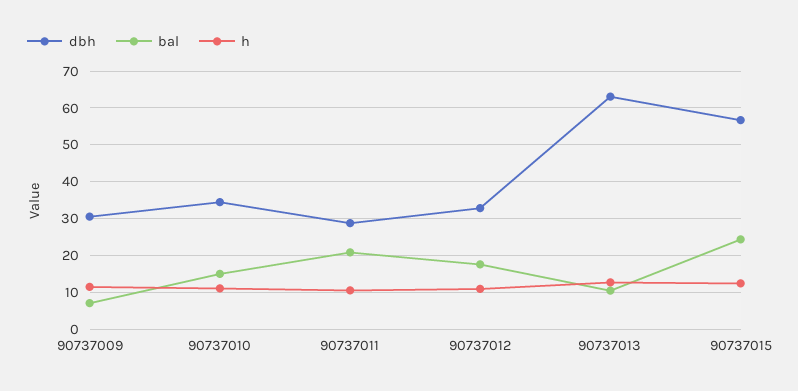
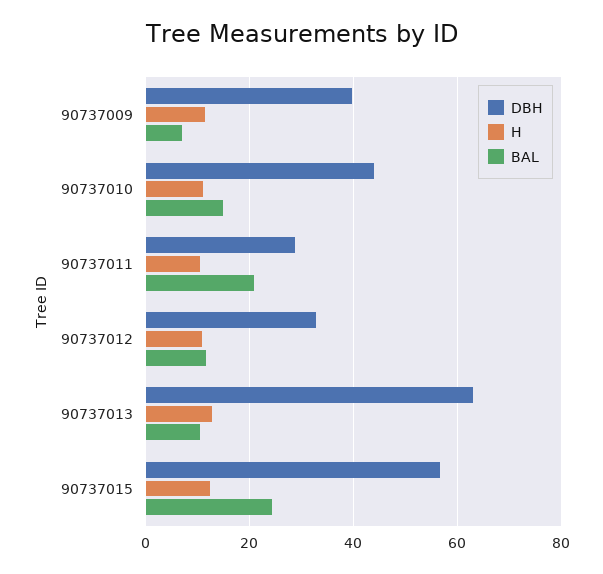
  {
    "dbh": {
-     "90737009": 30,
+     "90737009": 40,
-     "90737010": 34,
+     "90737010": 44,
      "90737011": 28,
      "90737012": 32,
      "90737013": 64,
      "90737015": 56
    },
    "bal": {
      "90737009": 8,
      "90737010": 14,
      "90737011": 20,
-     "90737012": 18,
+     "90737012": 12,
      "90737013": 10,
      "90737015": 24
    },
    "h": {
      "90737009": 12,
      "90737010": 12,
      "90737011": 10,
      "90737012": 10,
      "90737013": 12,
      "90737015": 12
    }
  }

